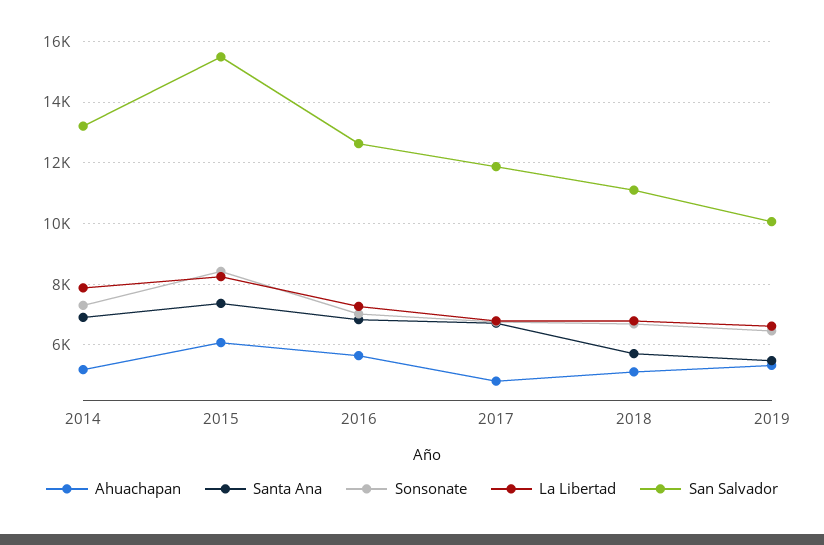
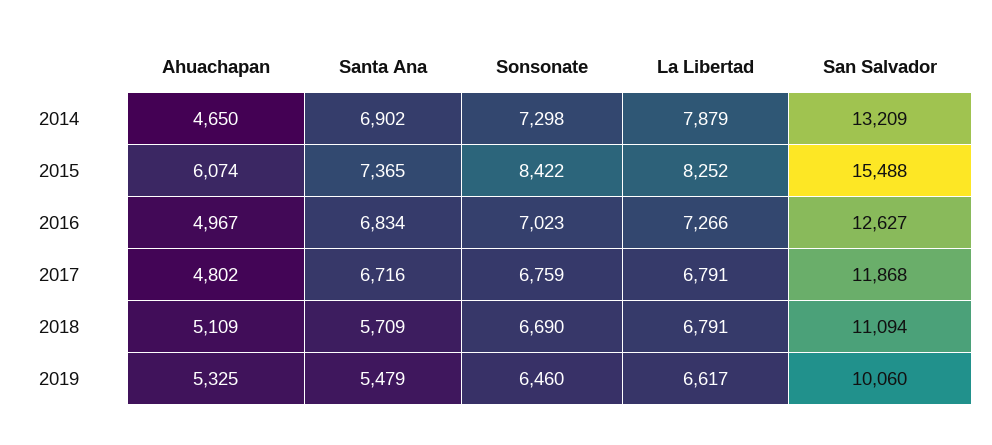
  {
    "Ahuachapan": {
-     "2014": 5200,
+     "2014": 4650,
      "2015": 6074,
-     "2016": 5600,
+     "2016": 4967,
      "2017": 4802,
      "2018": 5109,
      "2019": 5325
    },
    "Santa Ana": {
      "2014": 6902,
      "2015": 7365,
      "2016": 6834,
      "2017": 6716,
      "2018": 5709,
      "2019": 5479
    },
    "Sonsonate": {
      "2014": 7298,
      "2015": 8422,
      "2016": 7023,
      "2017": 6759,
      "2018": 6690,
      "2019": 6460
    },
    "La Libertad": {
      "2014": 7879,
      "2015": 8252,
      "2016": 7266,
      "2017": 6791,
      "2018": 6791,
      "2019": 6617
    },
    "San Salvador": {
      "2014": 13209,
      "2015": 15488,
      "2016": 12627,
      "2017": 11868,
      "2018": 11094,
      "2019": 10060
    }
  }

